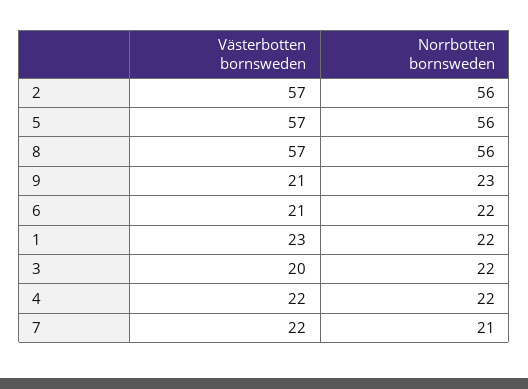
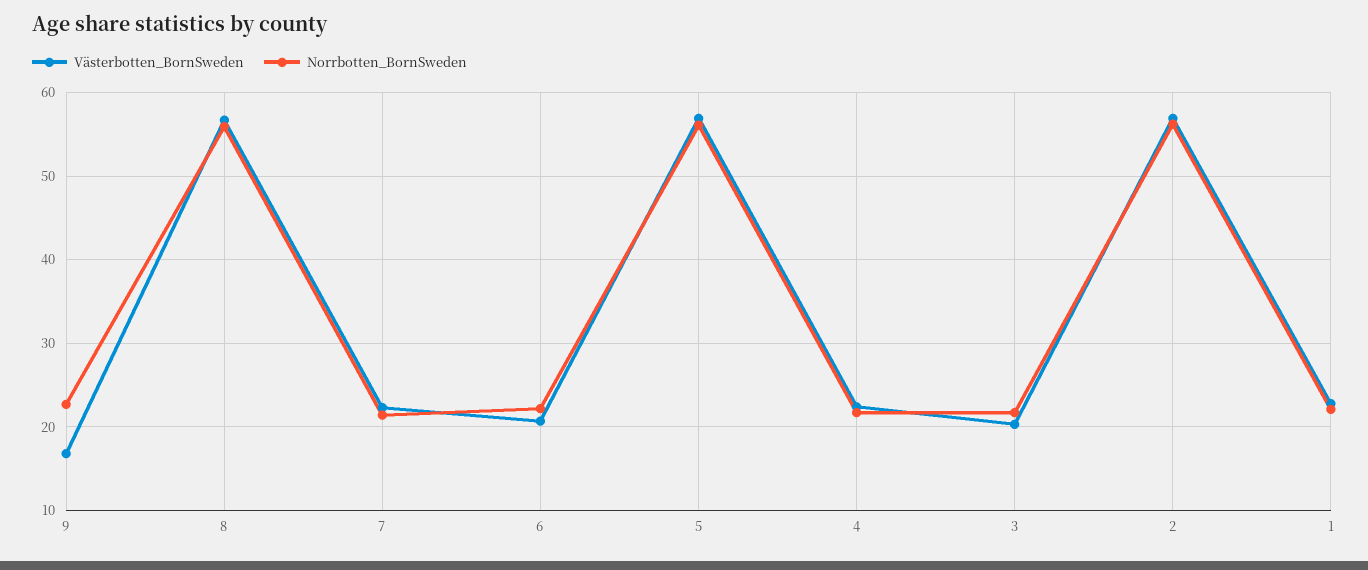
  {
    "Västerbotten bornsweden": {
      "2": 57,
      "5": 57,
      "8": 57,
-     "9": 21,
+     "9": 17,
      "6": 21,
      "1": 23,
      "3": 20,
      "4": 22,
      "7": 22
    },
    "Norrbotten bornsweden": {
      "2": 56,
      "5": 56,
      "8": 56,
      "9": 23,
      "6": 22,
      "1": 22,
      "3": 22,
      "4": 22,
      "7": 21
    }
  }

